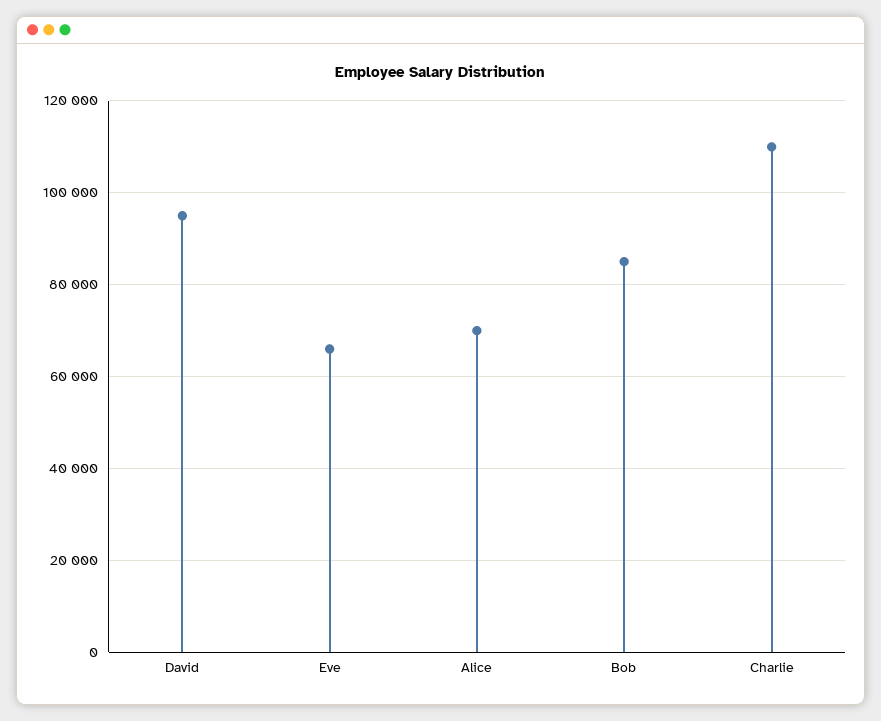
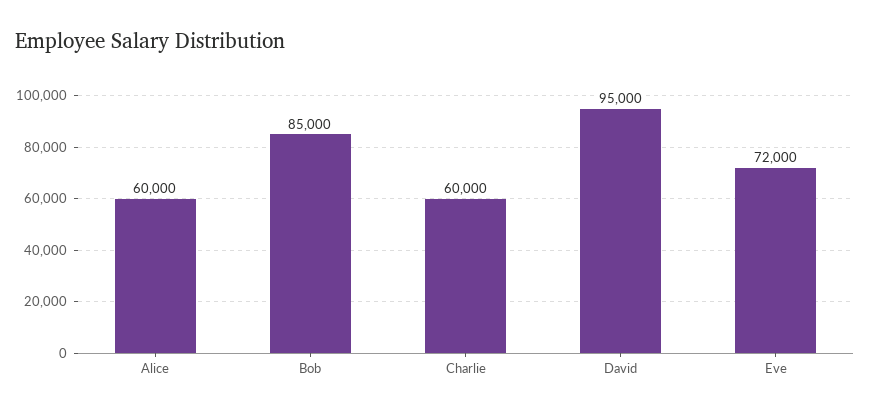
  {
    "David": 95000,
-   "Eve": 66000,
+   "Eve": 72000,
-   "Alice": 70000,
+   "Alice": 60000,
    "Bob": 85000,
-   "Charlie": 110000
+   "Charlie": 60000
  }

